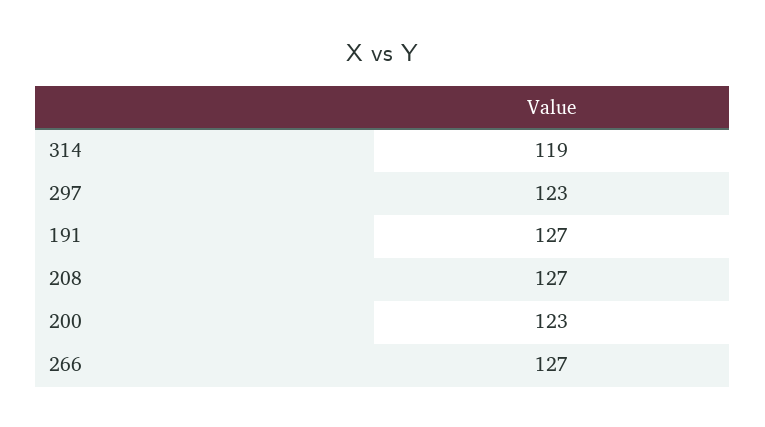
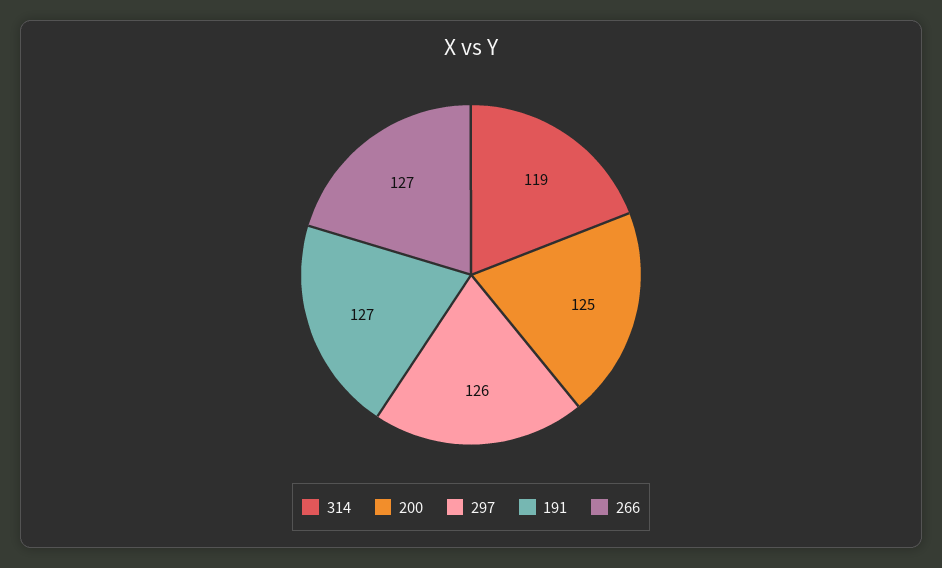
  {
    "314": 119,
-   "297": 123,
+   "297": 126,
    "191": 127,
-   "208": 127,
-   "200": 123,
+   "200": 125,
    "266": 127
  }

